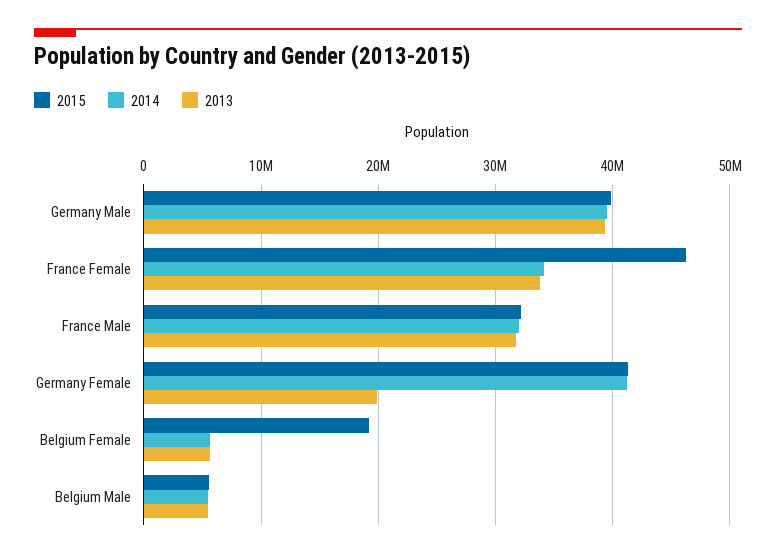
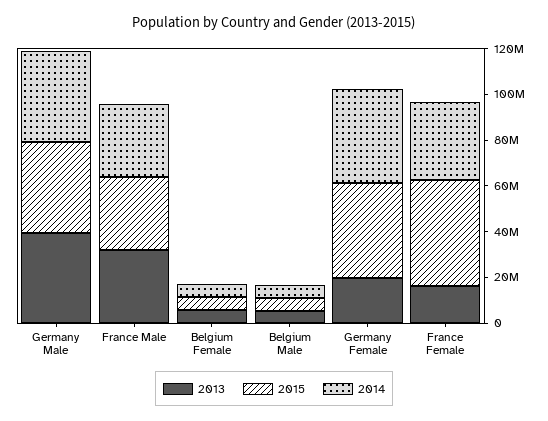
  {
    "2015": {
      "Germany Male": 40000000,
      "France Female": 46000000,
      "France Male": 32000000,
      "Germany Female": 41000000,
-     "Belgium Female": 19000000,
+     "Belgium Female": 5000000,
      "Belgium Male": 6000000
    },
    "2014": {
      "Germany Male": 40000000,
      "France Female": 34000000,
      "France Male": 32000000,
      "Germany Female": 41000000,
      "Belgium Female": 6000000,
      "Belgium Male": 5000000
    },
    "2013": {
      "Germany Male": 39000000,
-     "France Female": 34000000,
+     "France Female": 15000000,
      "France Male": 32000000,
      "Germany Female": 20000000,
      "Belgium Female": 6000000,
      "Belgium Male": 5000000
    }
  }

